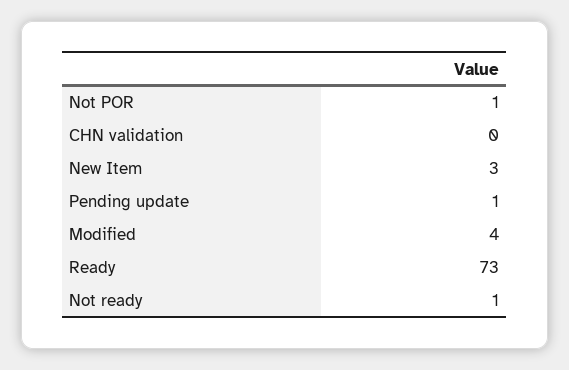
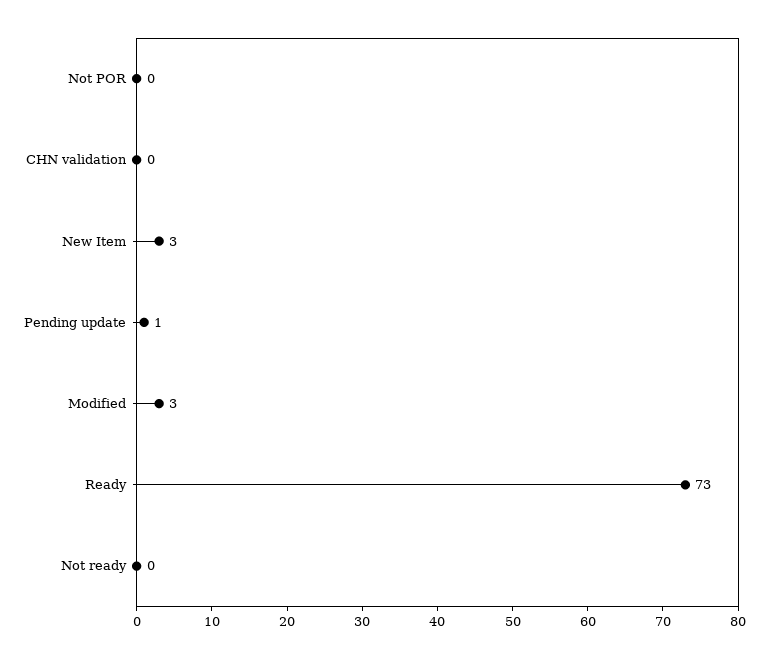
  {
-   "Not POR": 1,
+   "Not POR": 0,
    "CHN validation": 0,
    "New Item": 3,
    "Pending update": 1,
-   "Modified": 4,
+   "Modified": 3,
    "Ready": 73,
-   "Not ready": 1
+   "Not ready": 0
  }

